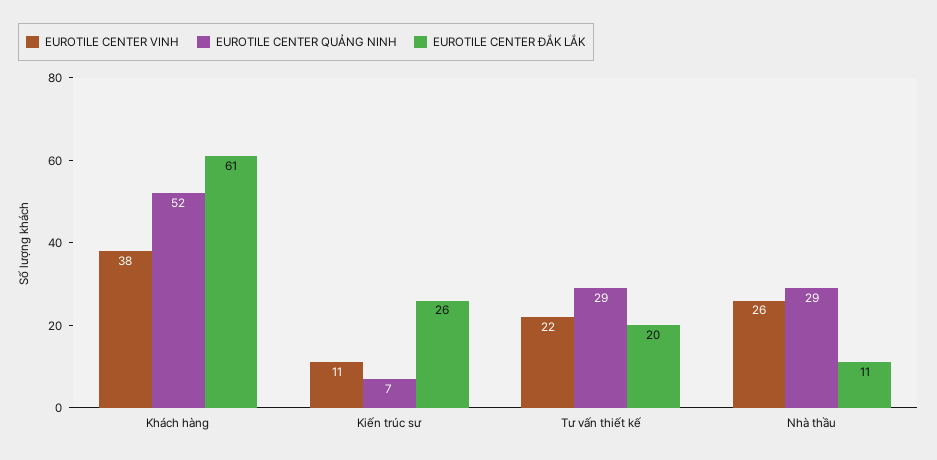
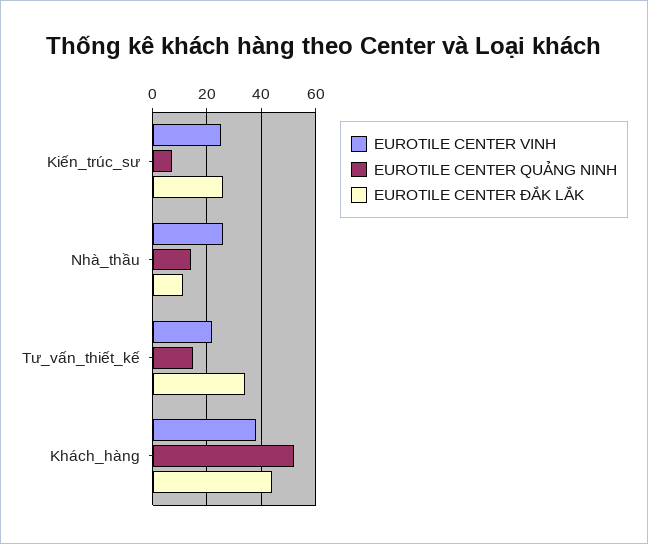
  {
    "EUROTILE CENTER VINH": {
      "Khách hàng": 38,
-     "Kiến trúc sư": 11,
+     "Kiến trúc sư": 25,
      "Tư vấn thiết kế": 22,
      "Nhà thầu": 26
    },
    "EUROTILE CENTER QUẢNG NINH": {
      "Khách hàng": 52,
      "Kiến trúc sư": 7,
-     "Tư vấn thiết kế": 29,
+     "Tư vấn thiết kế": 15,
-     "Nhà thầu": 29
+     "Nhà thầu": 15
    },
    "EUROTILE CENTER ĐẮK LẮK": {
-     "Khách hàng": 61,
+     "Khách hàng": 45,
      "Kiến trúc sư": 26,
-     "Tư vấn thiết kế": 20,
+     "Tư vấn thiết kế": 35,
      "Nhà thầu": 11
    }
  }

